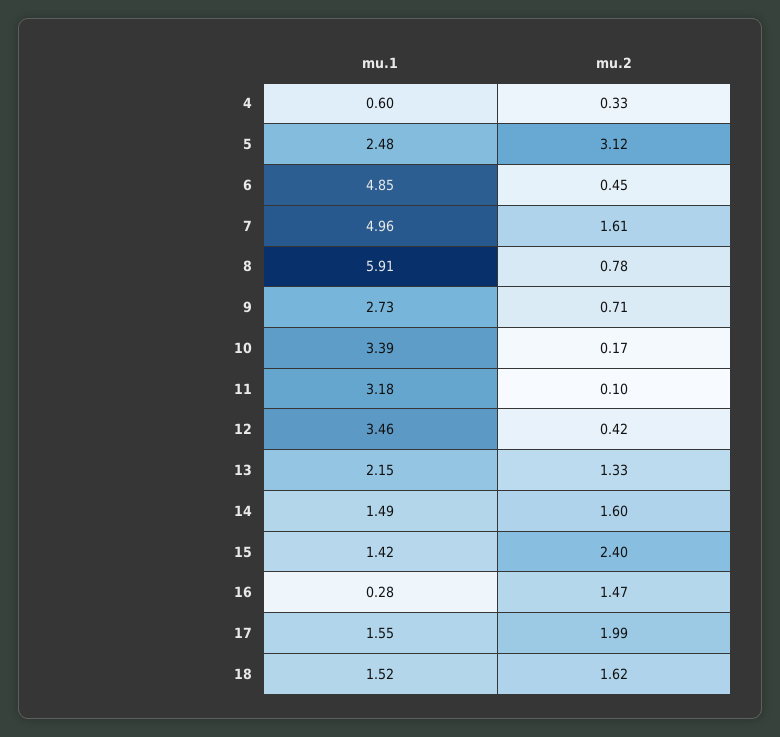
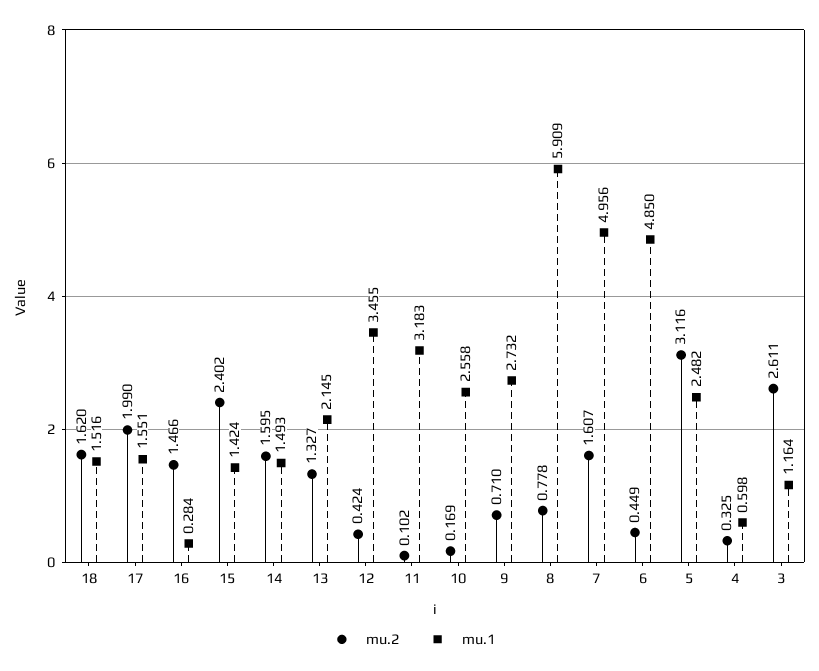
  {
    "mu.1": {
      "4": 0.598,
      "5": 2.482,
      "6": 4.85,
      "7": 4.956,
      "8": 5.909,
      "9": 2.732,
-     "10": 3.39,
+     "10": 2.558,
      "11": 3.183,
      "12": 3.455,
      "13": 2.145,
      "14": 1.493,
      "15": 1.424,
      "16": 0.284,
      "17": 1.551,
-     "18": 1.516
+     "18": 1.516,
+     "3": 1.164
    },
    "mu.2": {
      "4": 0.325,
      "5": 3.116,
      "6": 0.449,
      "7": 1.607,
      "8": 0.778,
      "9": 0.71,
      "10": 0.169,
      "11": 0.102,
      "12": 0.424,
      "13": 1.327,
      "14": 1.595,
      "15": 2.402,
      "16": 1.466,
      "17": 1.99,
-     "18": 1.62
+     "18": 1.62,
+     "3": 2.611
    }
  }

